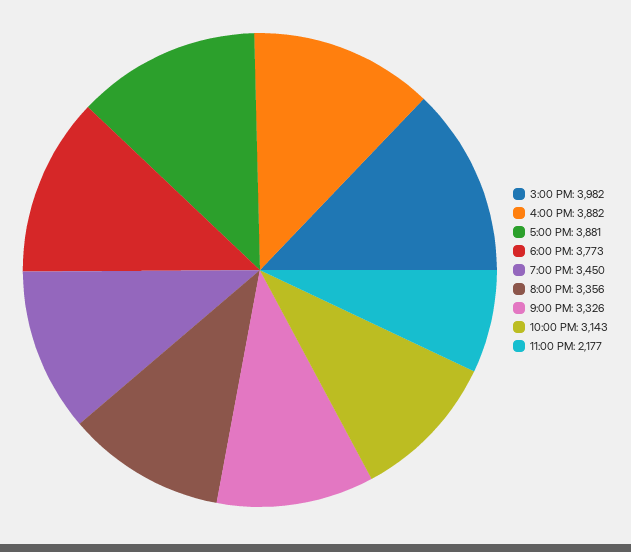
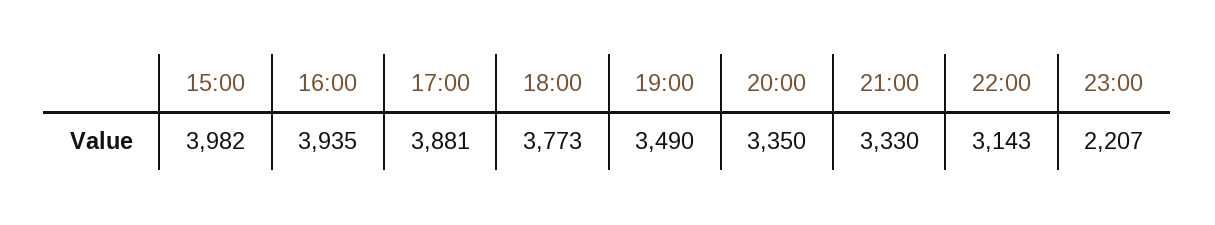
  {
    "3:00 PM": 3982,
-   "4:00 PM": 3882,
+   "4:00 PM": 3935,
    "5:00 PM": 3881,
    "6:00 PM": 3773,
-   "7:00 PM": 3450,
+   "7:00 PM": 3490,
-   "8:00 PM": 3356,
+   "8:00 PM": 3350,
-   "9:00 PM": 3326,
+   "9:00 PM": 3330,
    "10:00 PM": 3143,
-   "11:00 PM": 2177
+   "11:00 PM": 2207
  }

